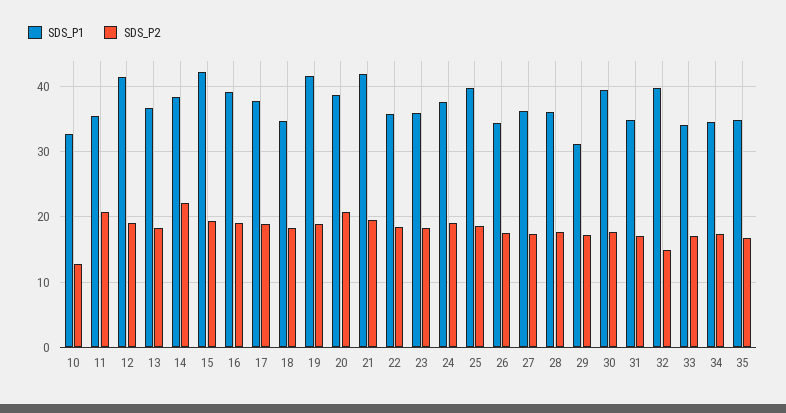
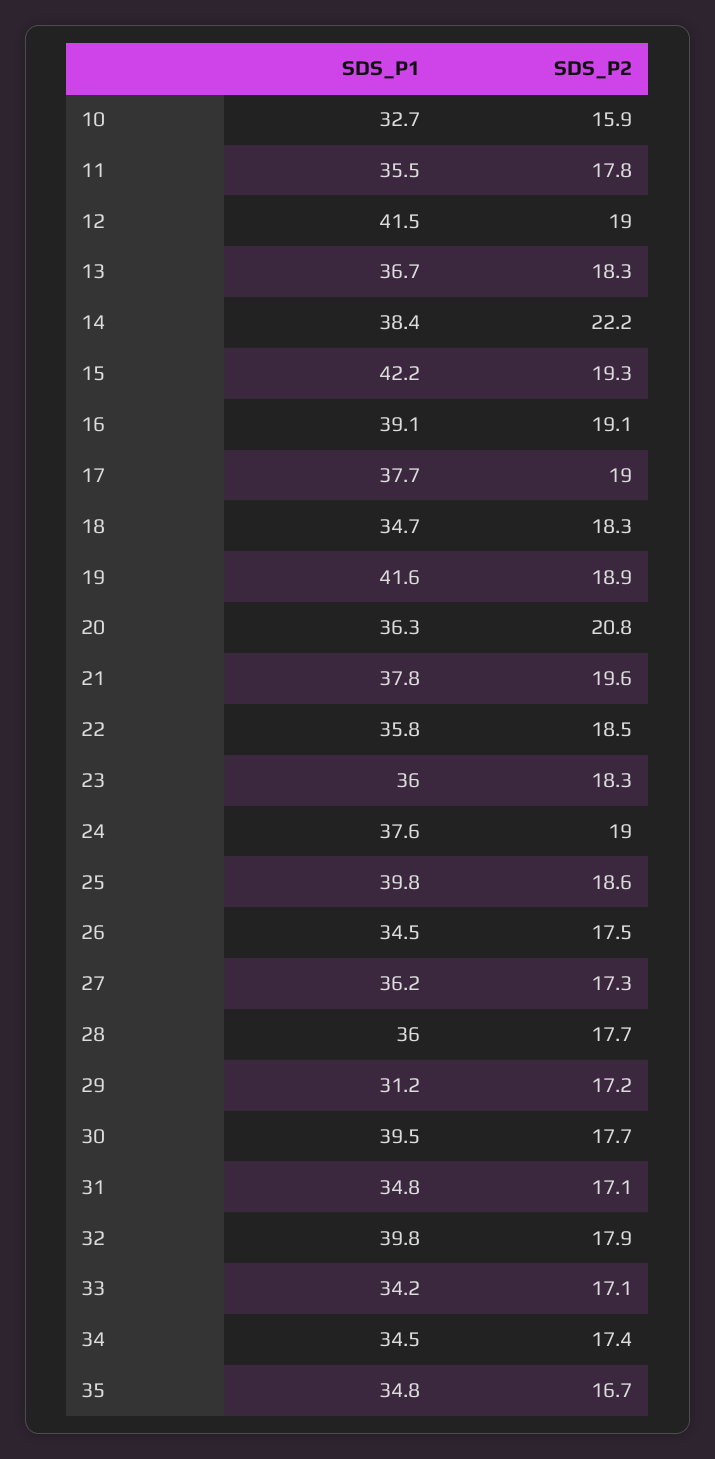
  {
    "SDS_P1": {
      "10": 32.7,
      "11": 35.5,
      "12": 41.5,
      "13": 36.7,
      "14": 38.4,
      "15": 42.2,
      "16": 39.1,
      "17": 37.7,
      "18": 34.7,
      "19": 41.6,
-     "20": 39,
+     "20": 36.3,
-     "21": 42,
+     "21": 37.8,
      "22": 35.8,
      "23": 36,
      "24": 37.6,
      "25": 39.8,
      "26": 34.5,
      "27": 36.2,
      "28": 36,
      "29": 31.2,
      "30": 39.5,
      "31": 34.8,
      "32": 39.8,
      "33": 34.2,
      "34": 34.5,
      "35": 34.8
    },
    "SDS_P2": {
-     "10": 13,
+     "10": 15.9,
-     "11": 21,
+     "11": 17.8,
      "12": 19,
      "13": 18.3,
      "14": 22.2,
      "15": 19.3,
      "16": 19.1,
      "17": 19,
      "18": 18.3,
      "19": 18.9,
      "20": 20.8,
      "21": 19.6,
      "22": 18.5,
      "23": 18.3,
      "24": 19,
      "25": 18.6,
      "26": 17.5,
      "27": 17.3,
      "28": 17.7,
      "29": 17.2,
      "30": 17.7,
      "31": 17.1,
-     "32": 15,
+     "32": 17.9,
      "33": 17.1,
      "34": 17.4,
      "35": 16.7
    }
  }

